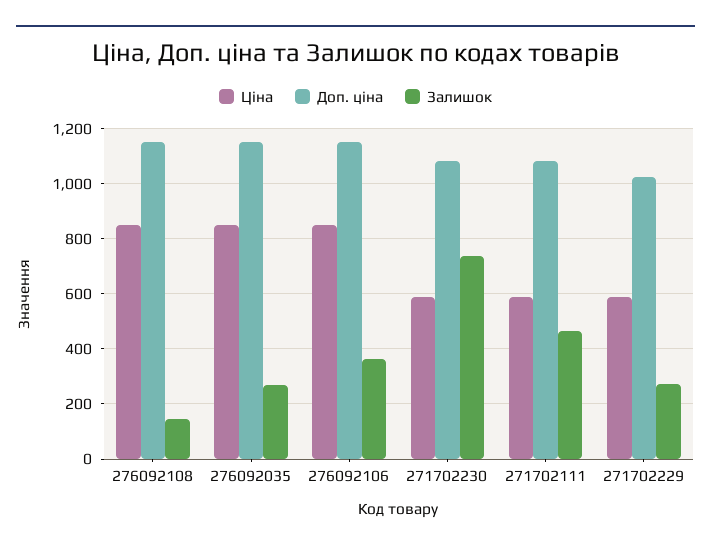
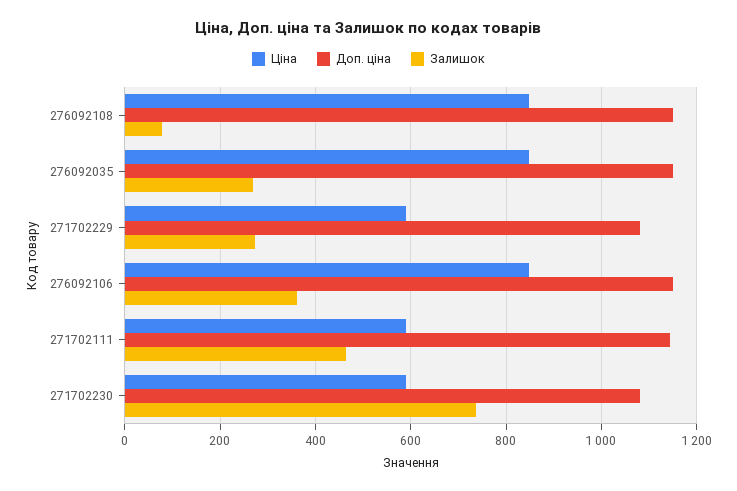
  {
    "Ціна": {
      "276092108": 840,
      "276092035": 840,
      "276092106": 840,
      "271702230": 580,
      "271702111": 580,
      "271702229": 580
    },
    "Доп. ціна": {
      "276092108": 1160,
      "276092035": 1160,
      "276092106": 1160,
      "271702230": 1080,
-     "271702111": 1075,
+     "271702111": 1140,
-     "271702229": 1025
+     "271702229": 1080
    },
    "Залишок": {
-     "276092108": 150,
+     "276092108": 80,
      "276092035": 260,
      "276092106": 360,
      "271702230": 740,
      "271702111": 460,
      "271702229": 280
    }
  }

